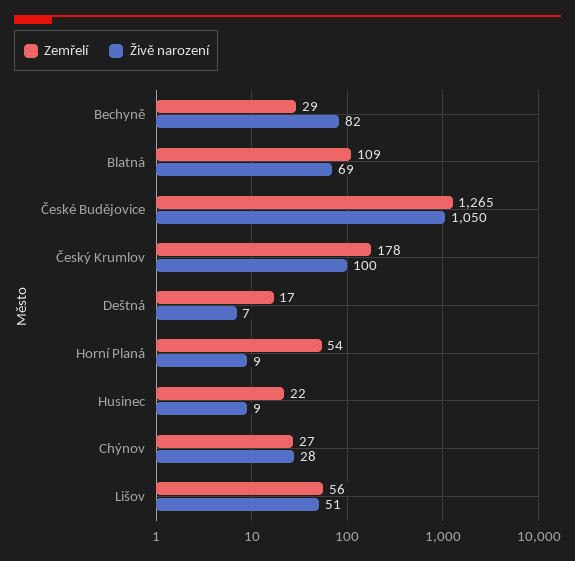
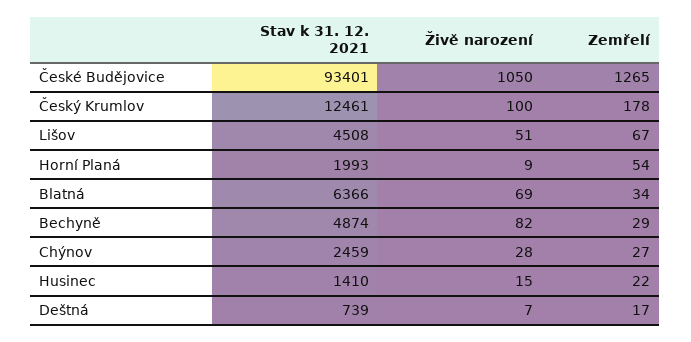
  {
    "Zemřelí": {
      "Bechyně": 29,
-     "Blatná": 109,
+     "Blatná": 34,
      "České Budějovice": 1265,
      "Český Krumlov": 178,
      "Deštná": 17,
      "Horní Planá": 54,
      "Husinec": 22,
      "Chýnov": 27,
-     "Lišov": 56
+     "Lišov": 67
    },
    "Živě narození": {
      "Bechyně": 82,
      "Blatná": 69,
      "České Budějovice": 1050,
      "Český Krumlov": 100,
      "Deštná": 7,
      "Horní Planá": 9,
-     "Husinec": 9,
+     "Husinec": 15,
      "Chýnov": 28,
      "Lišov": 51
-   }
+   },
+   "Stav k 31. 12. 2021": {
+     "České Budějovice": 93401,
+     "Český Krumlov": 12461,
+     "Lišov": 4508,
+     "Horní Planá": 1993,
+     "Blatná": 6366,
+     "Bechyně": 4874,
+     "Chýnov": 2459,
+     "Husinec": 1410,
+     "Deštná": 739
+   }
  }

